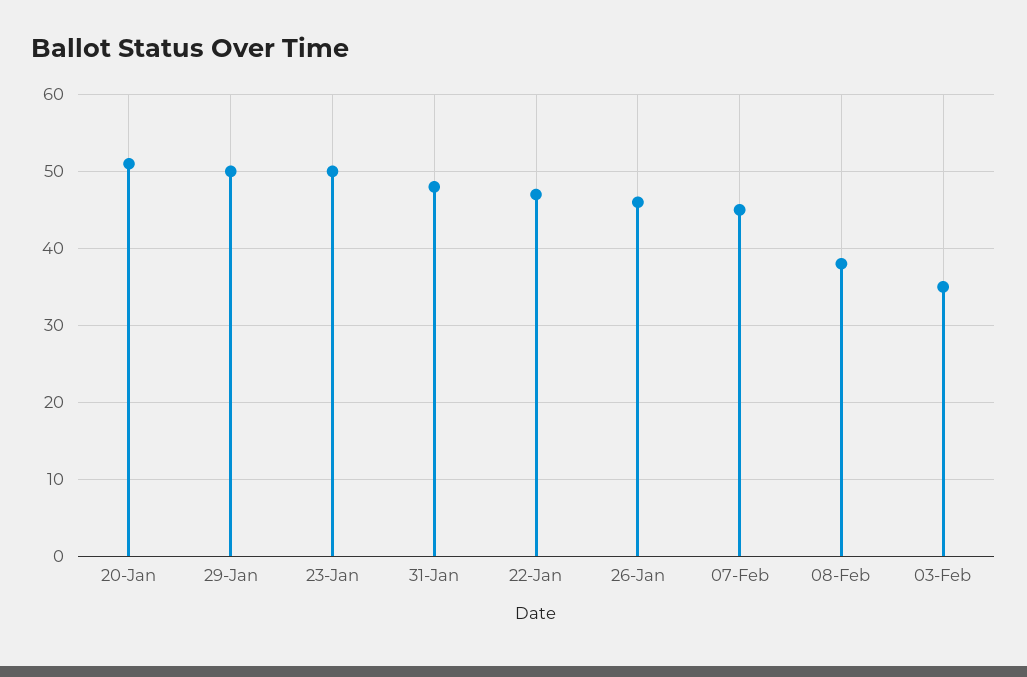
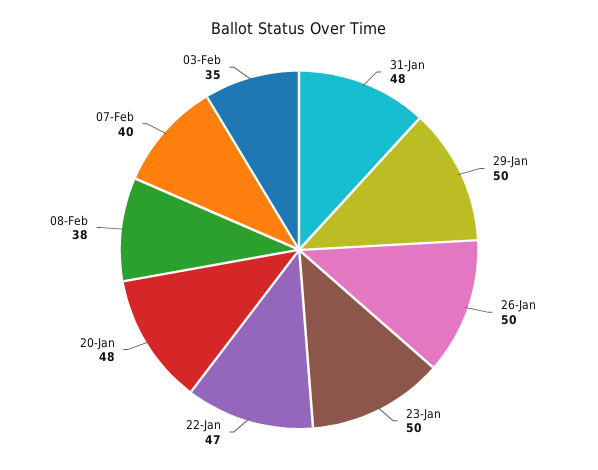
  {
-   "20-Jan": 51,
+   "20-Jan": 48,
    "29-Jan": 50,
    "23-Jan": 50,
    "31-Jan": 48,
    "22-Jan": 47,
-   "26-Jan": 46,
+   "26-Jan": 50,
-   "07-Feb": 45,
+   "07-Feb": 40,
    "08-Feb": 38,
    "03-Feb": 35
  }

